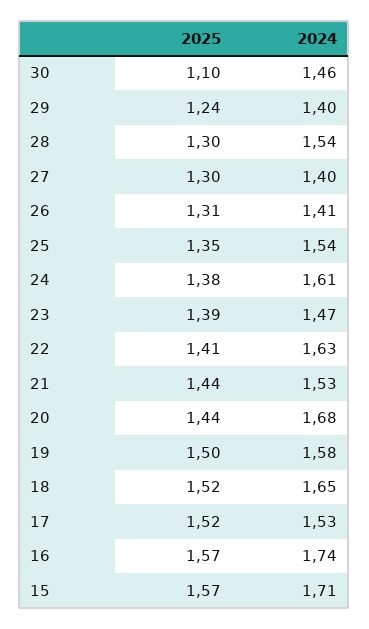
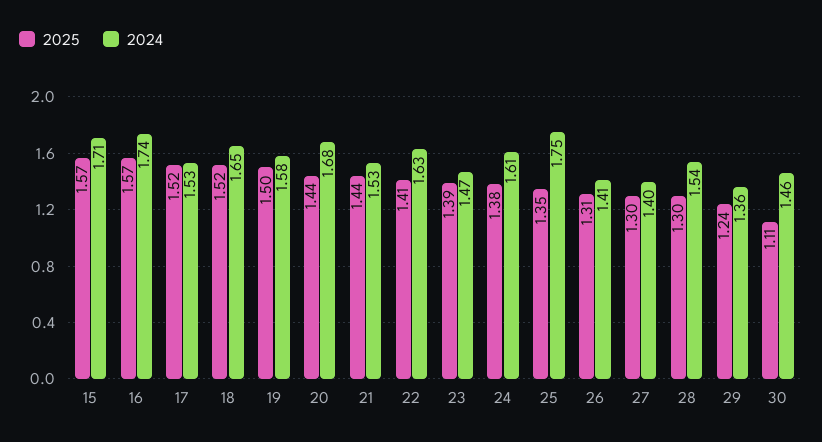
  {
    "2025": {
-     "30": 1.1,
+     "30": 1.11,
      "29": 1.24,
      "28": 1.3,
      "27": 1.3,
      "26": 1.31,
      "25": 1.35,
      "24": 1.38,
      "23": 1.39,
      "22": 1.41,
      "21": 1.44,
      "20": 1.44,
      "19": 1.5,
      "18": 1.52,
      "17": 1.52,
      "16": 1.57,
      "15": 1.57
    },
    "2024": {
      "30": 1.46,
-     "29": 1.4,
+     "29": 1.36,
      "28": 1.54,
      "27": 1.4,
      "26": 1.41,
-     "25": 1.54,
+     "25": 1.75,
      "24": 1.61,
      "23": 1.47,
      "22": 1.63,
      "21": 1.53,
      "20": 1.68,
      "19": 1.58,
      "18": 1.65,
      "17": 1.53,
      "16": 1.74,
      "15": 1.71
    }
  }

